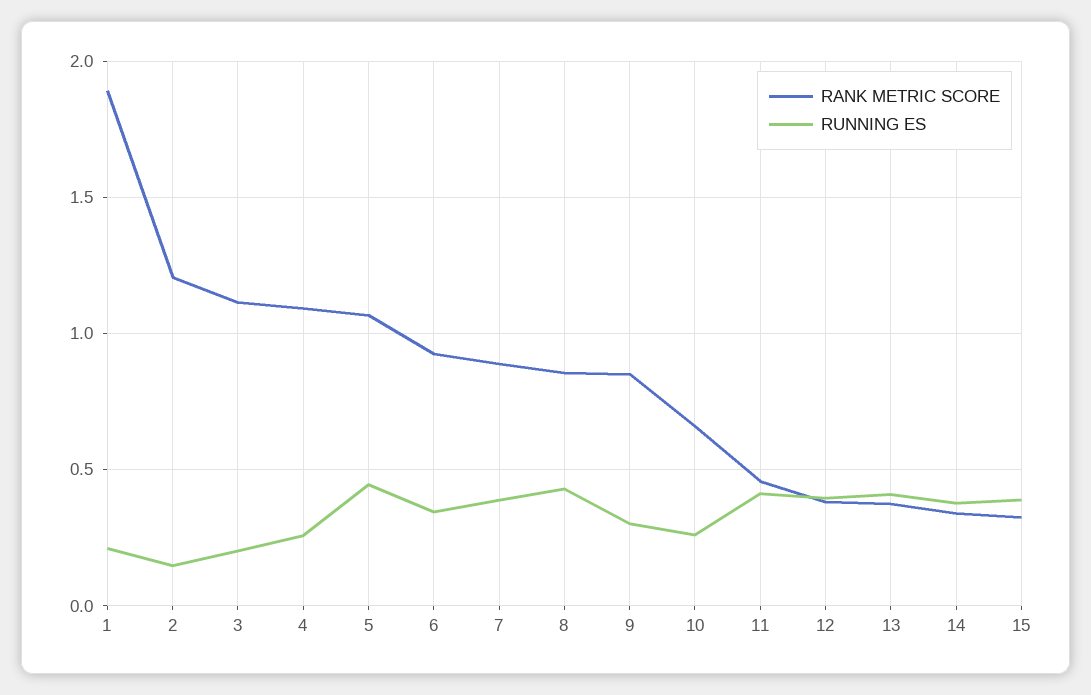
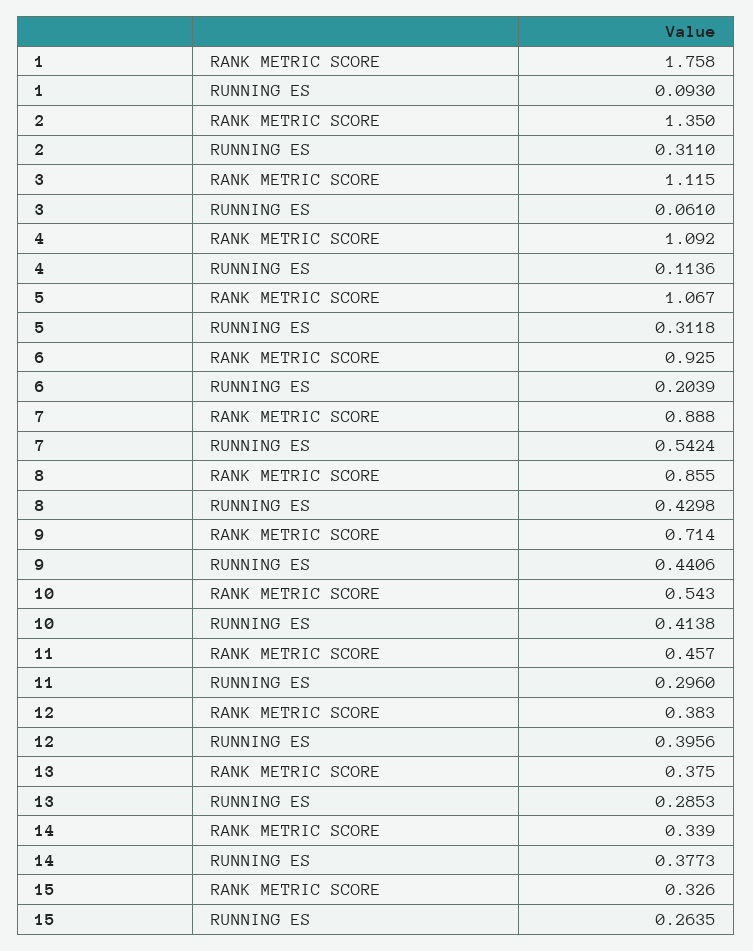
  {
    "RANK METRIC SCORE": {
-     "1": 1.9,
+     "1": 1.758,
-     "2": 1.2,
+     "2": 1.35,
      "3": 1.115,
      "4": 1.092,
      "5": 1.067,
      "6": 0.925,
      "7": 0.888,
      "8": 0.855,
-     "9": 0.85,
+     "9": 0.714,
-     "10": 0.65,
+     "10": 0.543,
      "11": 0.457,
      "12": 0.383,
      "13": 0.375,
      "14": 0.339,
      "15": 0.326
    },
    "RUNNING ES": {
-     "1": 0.2,
+     "1": 0.093,
-     "2": 0.15,
+     "2": 0.311,
-     "3": 0.2,
+     "3": 0.061,
-     "4": 0.25,
+     "4": 0.1136,
-     "5": 0.45,
+     "5": 0.3118,
-     "6": 0.35,
+     "6": 0.2039,
-     "7": 0.4,
+     "7": 0.5424,
      "8": 0.4298,
-     "9": 0.3,
+     "9": 0.4406,
-     "10": 0.25,
+     "10": 0.4138,
-     "11": 0.4,
+     "11": 0.296,
      "12": 0.3956,
-     "13": 0.4,
+     "13": 0.2853,
      "14": 0.3773,
-     "15": 0.4
+     "15": 0.2635
    }
  }

